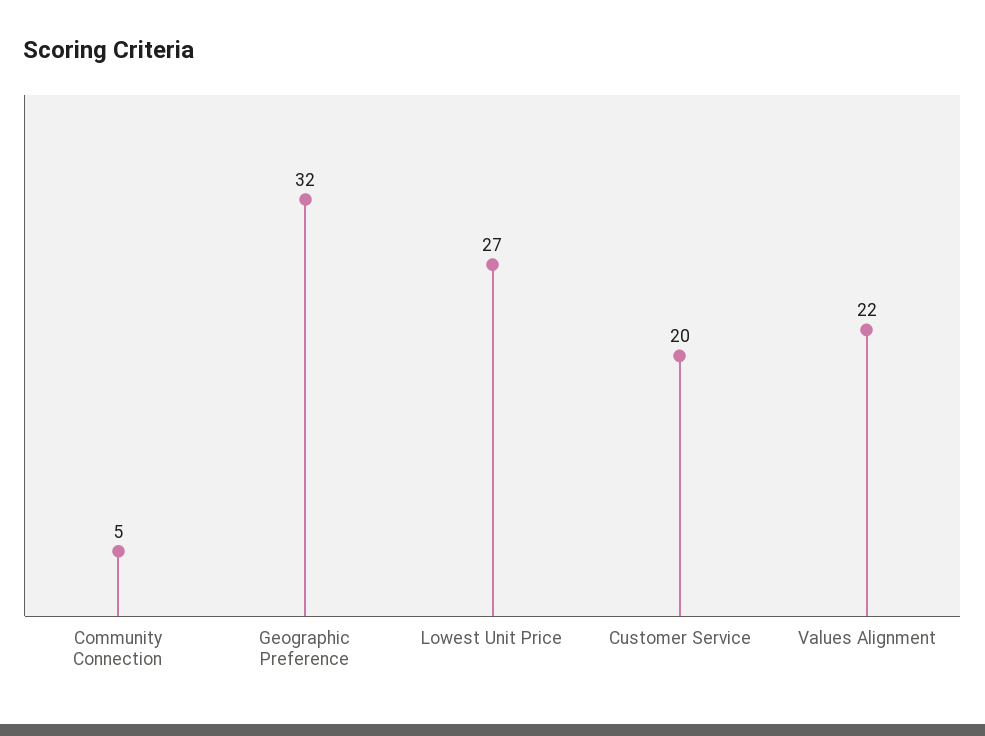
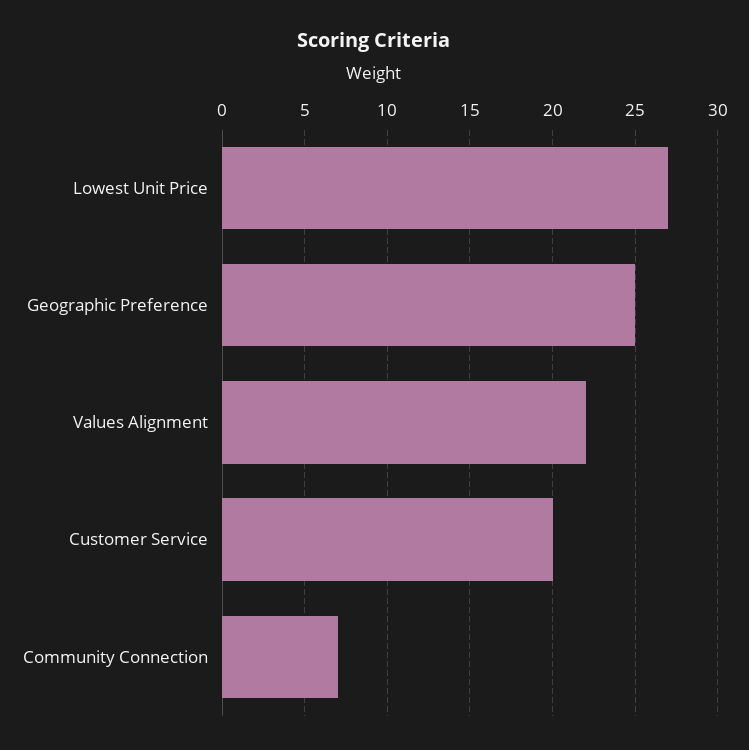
  {
-   "Community Connection": 5,
+   "Community Connection": 7,
-   "Geographic Preference": 32,
+   "Geographic Preference": 25,
    "Lowest Unit Price": 27,
    "Customer Service": 20,
    "Values Alignment": 22
  }

